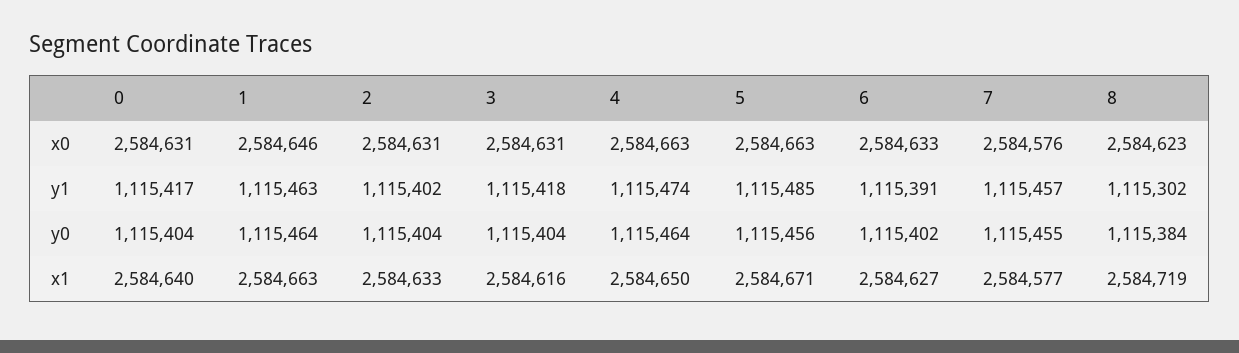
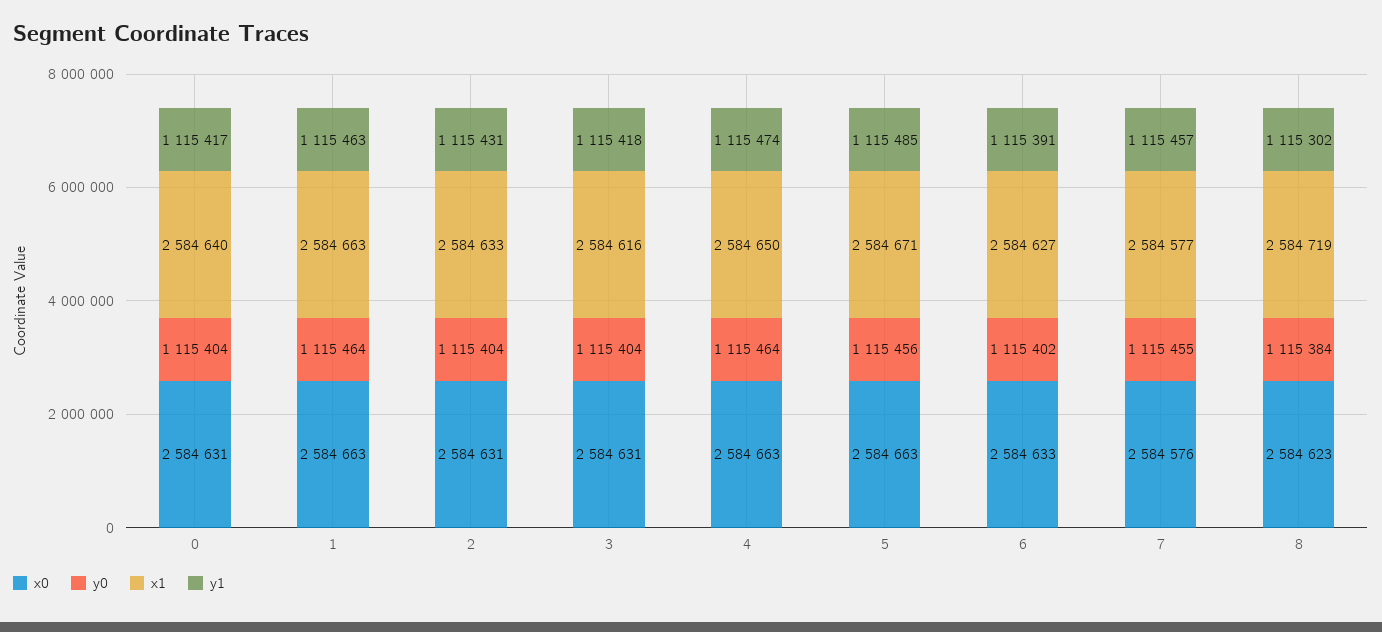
  {
    "x0": {
      "0": 2584631,
-     "1": 2584646,
+     "1": 2584663,
      "2": 2584631,
      "3": 2584631,
      "4": 2584663,
      "5": 2584663,
      "6": 2584633,
      "7": 2584576,
      "8": 2584623
    },
    "y1": {
      "0": 1115417,
      "1": 1115463,
-     "2": 1115402,
+     "2": 1115431,
      "3": 1115418,
      "4": 1115474,
      "5": 1115485,
      "6": 1115391,
      "7": 1115457,
      "8": 1115302
    },
    "y0": {
      "0": 1115404,
      "1": 1115464,
      "2": 1115404,
      "3": 1115404,
      "4": 1115464,
      "5": 1115456,
      "6": 1115402,
      "7": 1115455,
      "8": 1115384
    },
    "x1": {
      "0": 2584640,
      "1": 2584663,
      "2": 2584633,
      "3": 2584616,
      "4": 2584650,
      "5": 2584671,
      "6": 2584627,
      "7": 2584577,
      "8": 2584719
    }
  }

